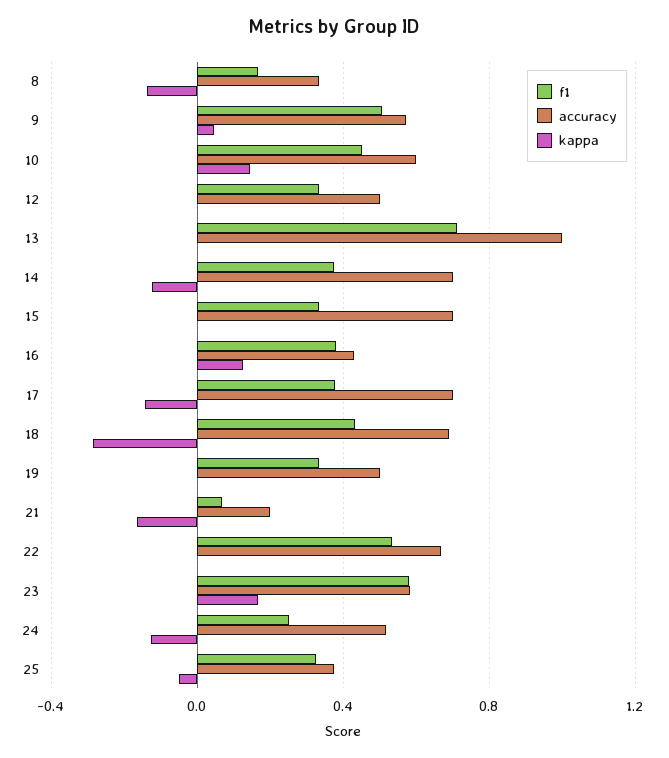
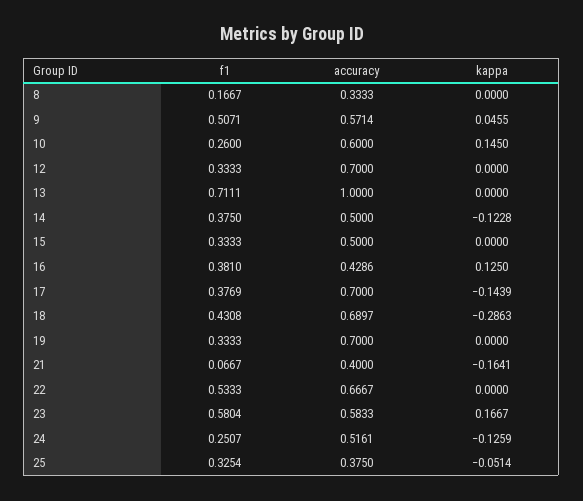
  {
    "f1": {
      "8": 0.1667,
      "9": 0.5071,
-     "10": 0.45,
+     "10": 0.26,
      "12": 0.3333,
      "13": 0.7111,
      "14": 0.375,
      "15": 0.3333,
      "16": 0.381,
      "17": 0.3769,
      "18": 0.4308,
      "19": 0.3333,
      "21": 0.0667,
      "22": 0.5333,
      "23": 0.5804,
      "24": 0.2507,
      "25": 0.3254
    },
    "accuracy": {
      "8": 0.3333,
      "9": 0.5714,
      "10": 0.6,
-     "12": 0.5,
+     "12": 0.7,
      "13": 1,
-     "14": 0.7,
+     "14": 0.5,
-     "15": 0.7,
+     "15": 0.5,
      "16": 0.4286,
      "17": 0.7,
      "18": 0.6897,
-     "19": 0.5,
+     "19": 0.7,
-     "21": 0.2,
+     "21": 0.4,
      "22": 0.6667,
      "23": 0.5833,
      "24": 0.5161,
      "25": 0.375
    },
    "kappa": {
-     "8": -0.15,
+     "8": 0,
      "9": 0.0455,
      "10": 0.145,
      "12": 0,
      "13": 0,
      "14": -0.1228,
      "15": 0,
      "16": 0.125,
      "17": -0.1439,
      "18": -0.2863,
      "19": 0,
      "21": -0.1641,
      "22": 0,
      "23": 0.1667,
      "24": -0.1259,
      "25": -0.0514
    }
  }

